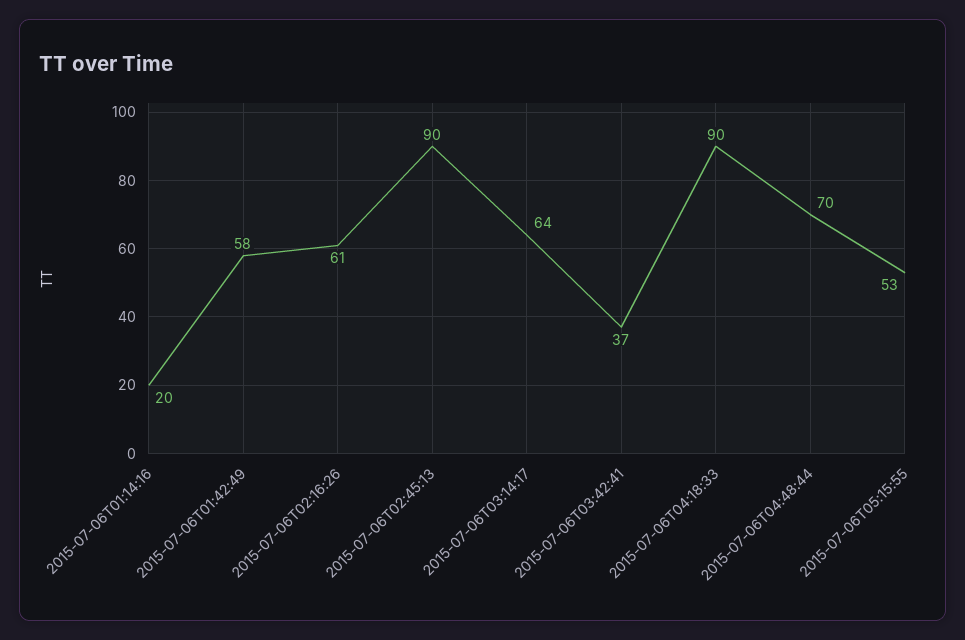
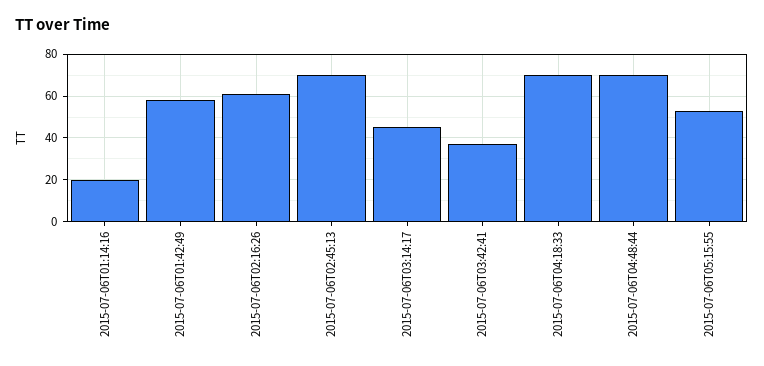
  {
    "2015-07-06T01:14:16": 20,
    "2015-07-06T01:42:49": 58,
    "2015-07-06T02:16:26": 61,
-   "2015-07-06T02:45:13": 90,
+   "2015-07-06T02:45:13": 70,
-   "2015-07-06T03:14:17": 64,
+   "2015-07-06T03:14:17": 45,
    "2015-07-06T03:42:41": 37,
-   "2015-07-06T04:18:33": 90,
+   "2015-07-06T04:18:33": 70,
    "2015-07-06T04:48:44": 70,
    "2015-07-06T05:15:55": 53
  }

